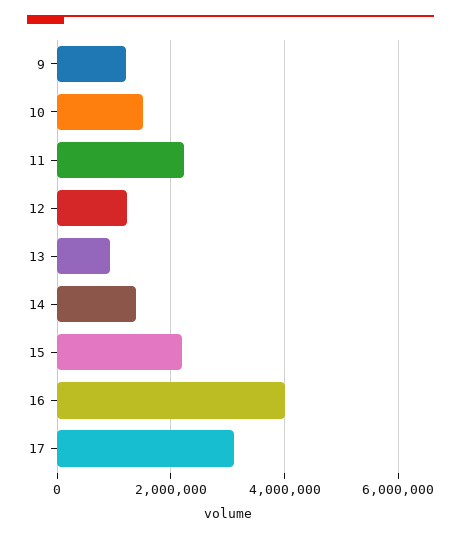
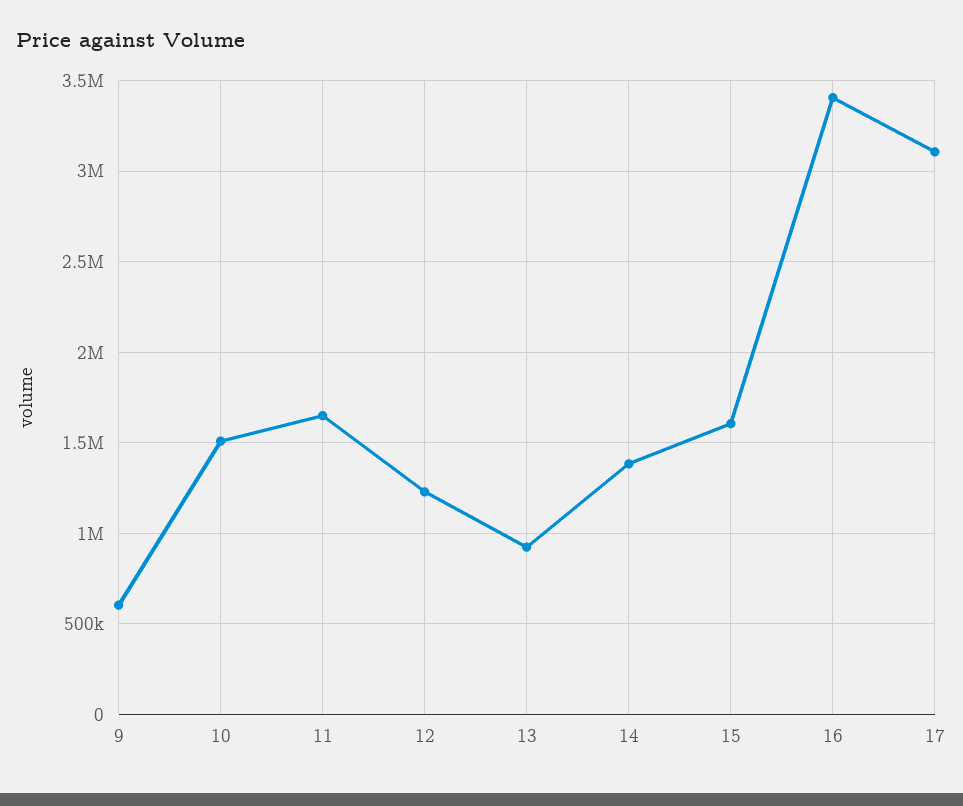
  {
-   "9": 1200000,
+   "9": 600000,
    "10": 1500000,
-   "11": 2200000,
+   "11": 1650000,
    "12": 1250000,
    "13": 900000,
    "14": 1400000,
-   "15": 2200000,
+   "15": 1600000,
-   "16": 4000000,
+   "16": 3400000,
    "17": 3100000
  }

